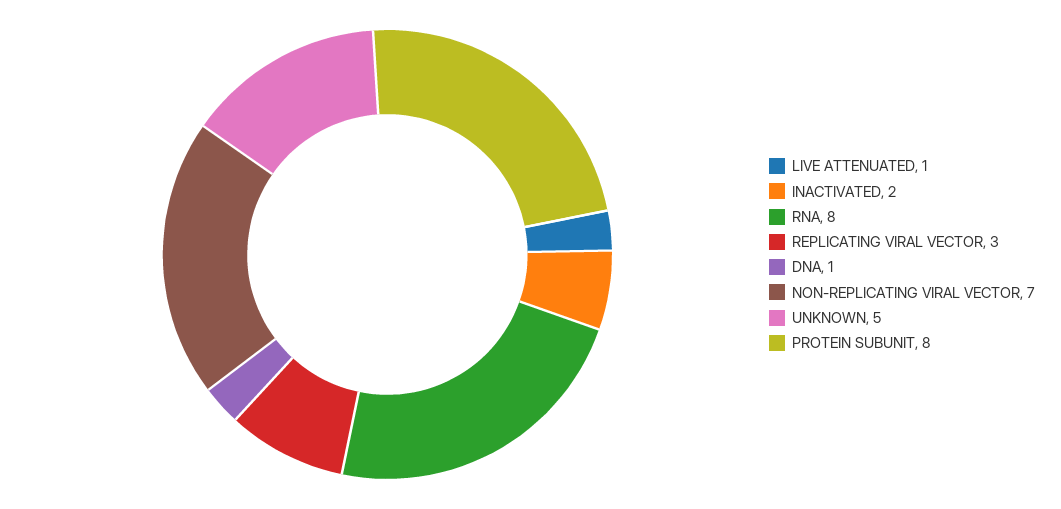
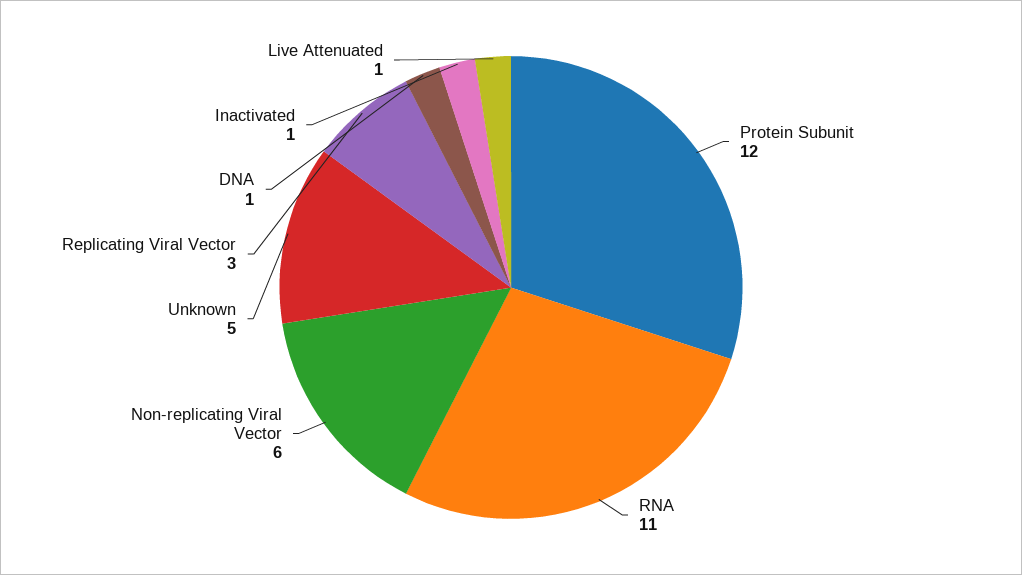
  {
    "LIVE ATTENUATED": 1,
-   "INACTIVATED": 2,
+   "INACTIVATED": 1,
-   "RNA": 8,
+   "RNA": 11,
    "REPLICATING VIRAL VECTOR": 3,
    "DNA": 1,
-   "NON-REPLICATING VIRAL VECTOR": 7,
+   "NON-REPLICATING VIRAL VECTOR": 6,
    "UNKNOWN": 5,
-   "PROTEIN SUBUNIT": 8
+   "PROTEIN SUBUNIT": 12
  }

